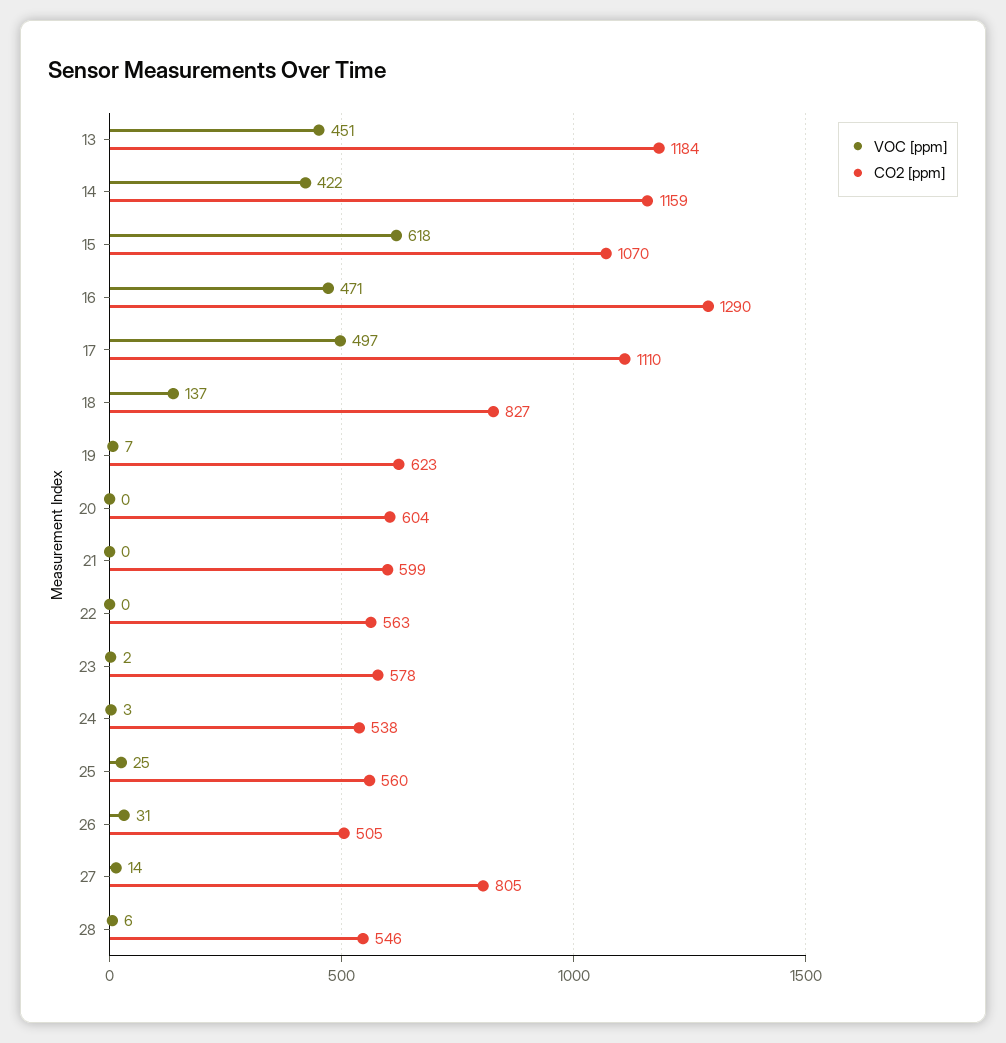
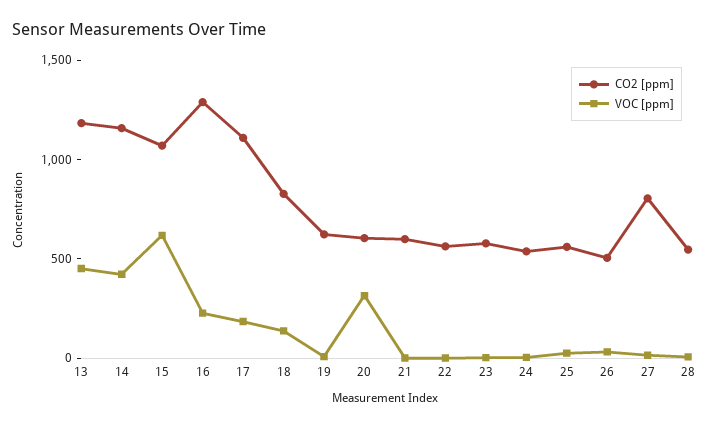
  {
    "VOC [ppm]": {
      "13": 451,
      "14": 422,
      "15": 618,
-     "16": 471,
+     "16": 200,
-     "17": 497,
+     "17": 200,
      "18": 137,
      "19": 7,
-     "20": 0,
+     "20": 300,
      "21": 0,
      "22": 0,
      "23": 2,
      "24": 3,
      "25": 25,
      "26": 31,
      "27": 14,
      "28": 6
    },
    "CO2 [ppm]": {
      "13": 1184,
      "14": 1159,
      "15": 1070,
      "16": 1290,
      "17": 1110,
      "18": 827,
      "19": 623,
      "20": 604,
      "21": 599,
      "22": 563,
      "23": 578,
      "24": 538,
      "25": 560,
      "26": 505,
      "27": 805,
      "28": 546
    }
  }

